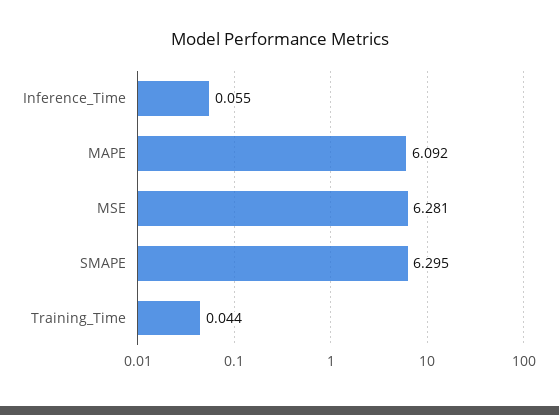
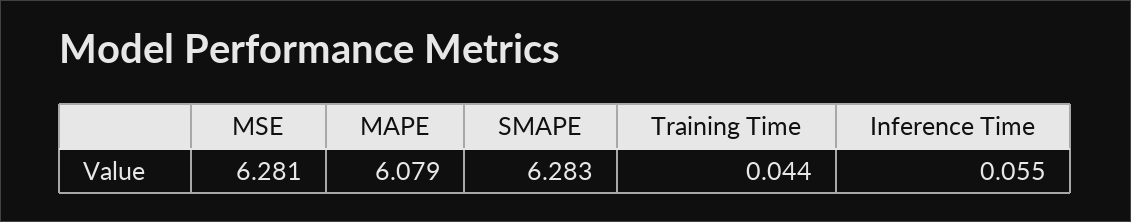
  {
    "Inference_Time": 0.055,
-   "MAPE": 6.092,
+   "MAPE": 6.079,
    "MSE": 6.281,
-   "SMAPE": 6.295,
+   "SMAPE": 6.283,
    "Training_Time": 0.044
  }

